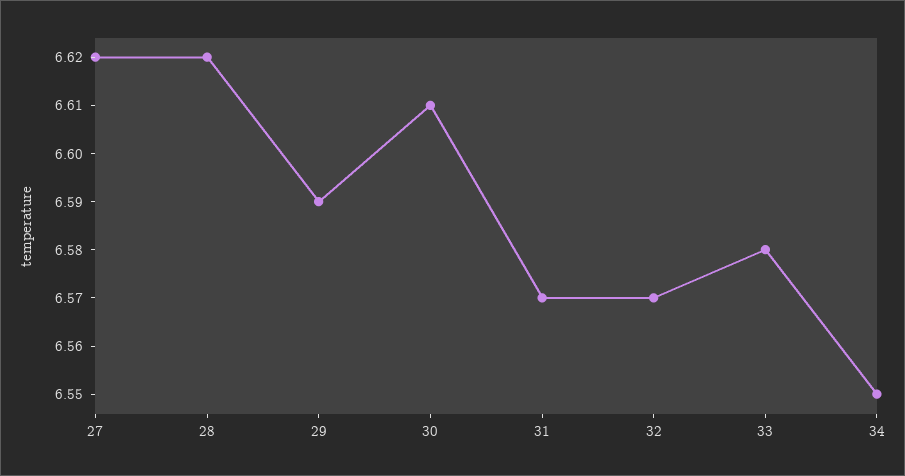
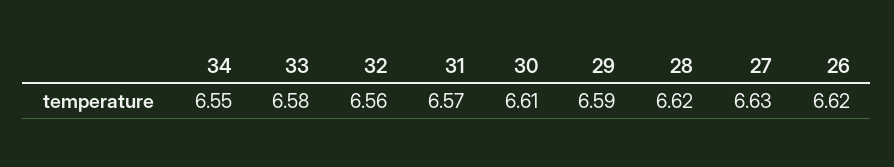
  {
-   "27": 6.62,
+   "27": 6.63,
    "28": 6.62,
    "29": 6.59,
    "30": 6.61,
    "31": 6.57,
-   "32": 6.57,
+   "32": 6.56,
    "33": 6.58,
-   "34": 6.55
+   "34": 6.55,
+   "26": 6.62
  }

